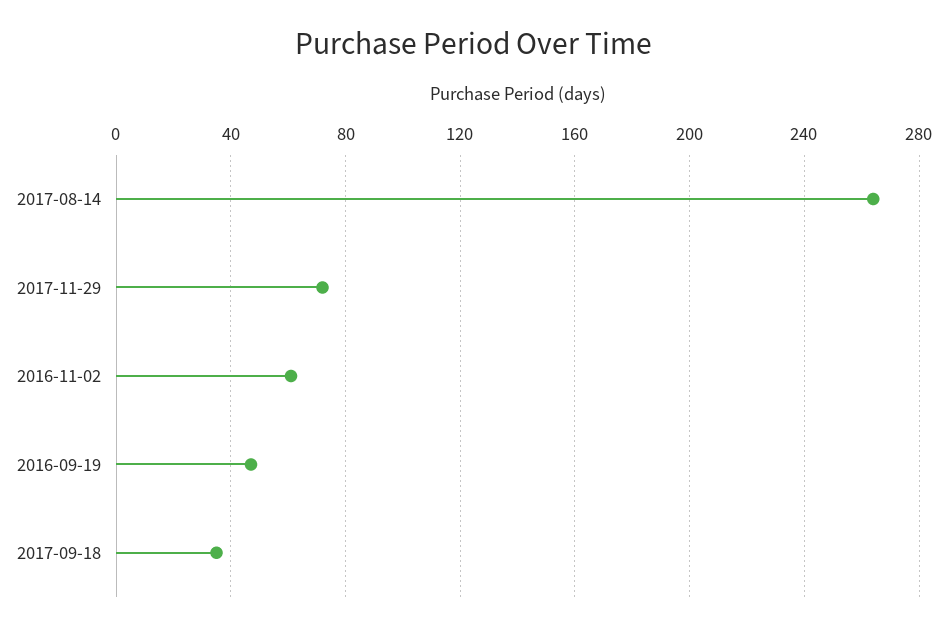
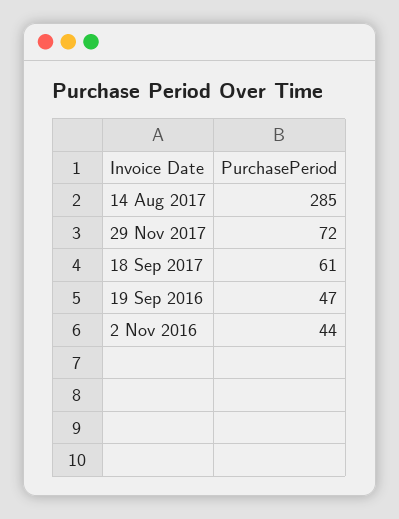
  {
-   "2017-08-14": 265,
+   "2017-08-14": 285,
    "2017-11-29": 72,
-   "2016-11-02": 60,
+   "2016-11-02": 44,
    "2016-09-19": 47,
-   "2017-09-18": 35
+   "2017-09-18": 61
  }

